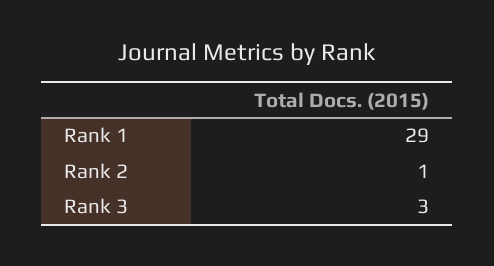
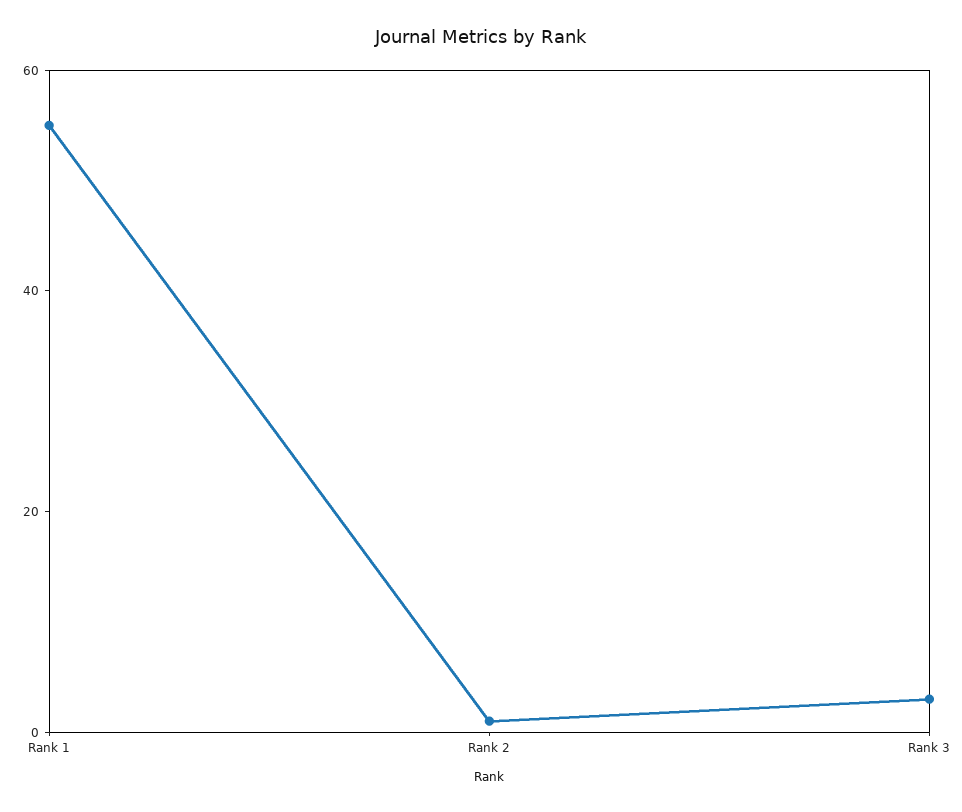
  {
-   "Rank 1": 29,
+   "Rank 1": 55,
    "Rank 2": 1,
    "Rank 3": 3
  }

